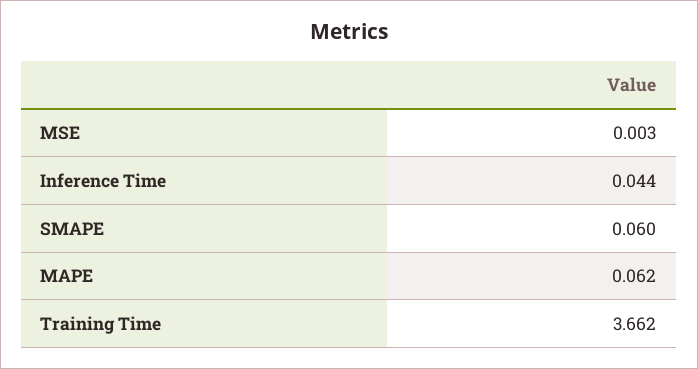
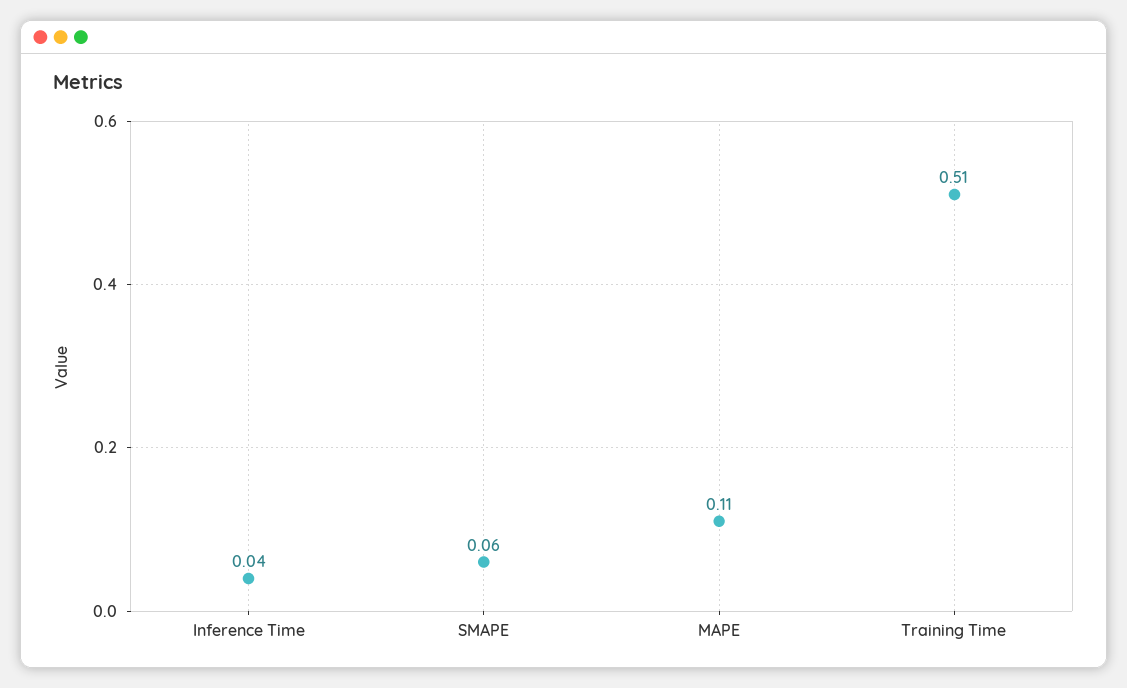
  {
-   "MSE": 0.003,
    "Inference Time": 0.044,
    "SMAPE": 0.06,
-   "MAPE": 0.062,
+   "MAPE": 0.11,
-   "Training Time": 3.662
+   "Training Time": 0.51
  }

